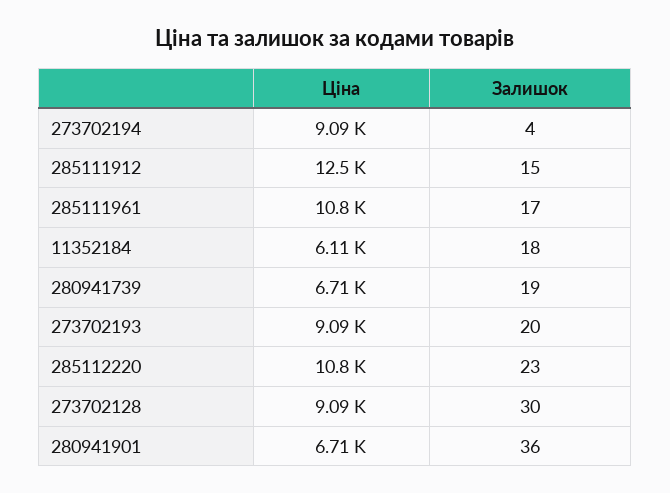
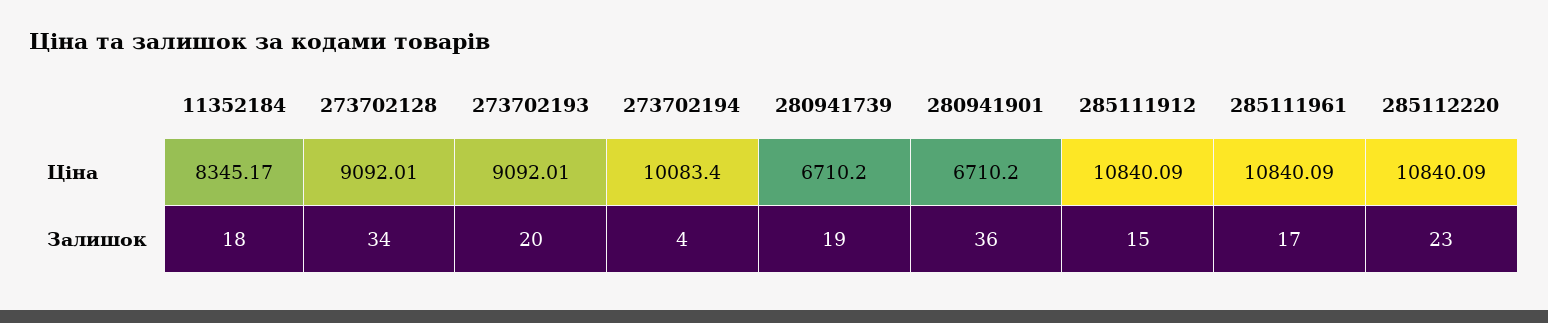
  {
    "Ціна": {
-     "273702194": 9090,
+     "273702194": 10083.4,
-     "285111912": 12500,
+     "285111912": 10840.09,
      "285111961": 10840.09,
-     "11352184": 6110,
+     "11352184": 8345.17,
      "280941739": 6710.2,
      "273702193": 9092.01,
      "285112220": 10840.09,
      "273702128": 9092.01,
      "280941901": 6710.2
    },
    "Залишок": {
      "273702194": 4,
      "285111912": 15,
      "285111961": 17,
      "11352184": 18,
      "280941739": 19,
      "273702193": 20,
      "285112220": 23,
-     "273702128": 30,
+     "273702128": 34,
      "280941901": 36
    }
  }

